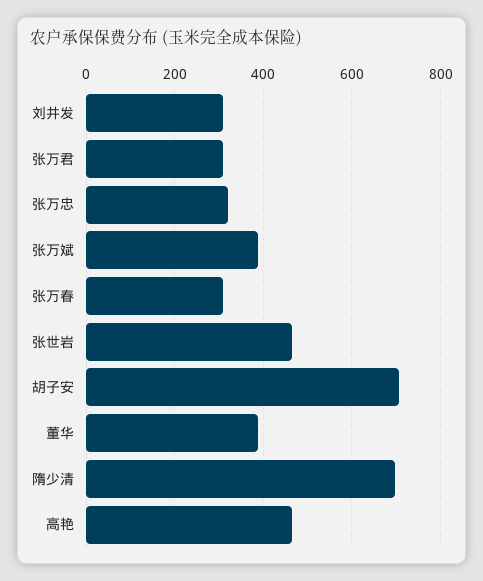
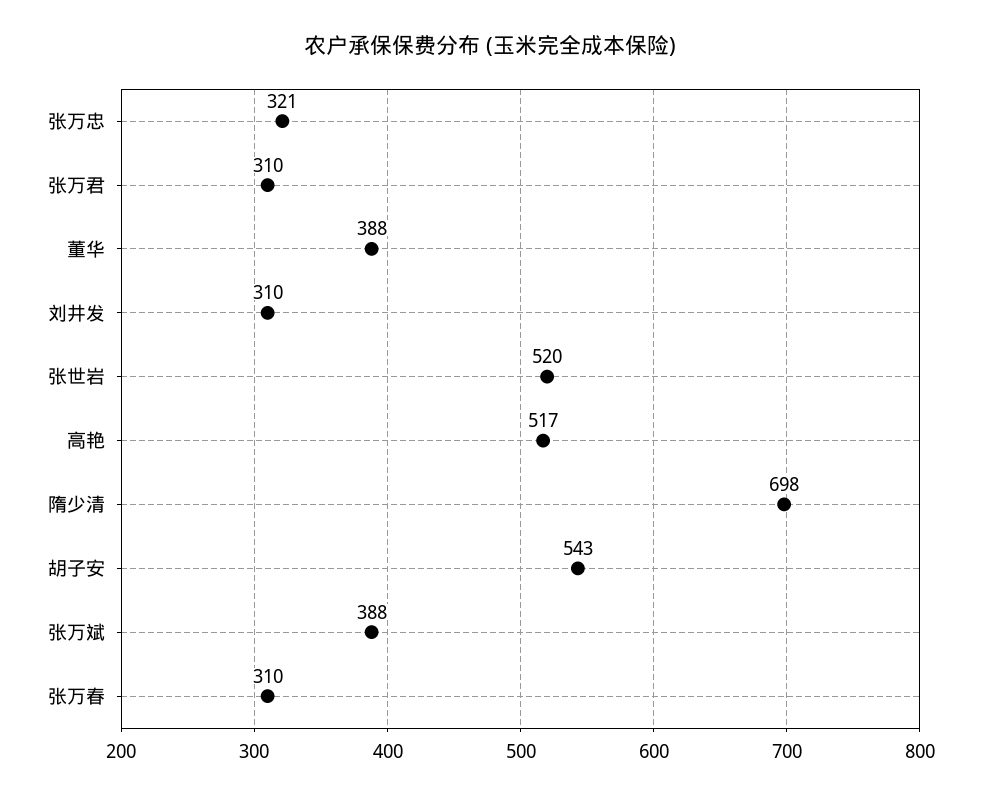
  {
    "刘井发": 310,
    "张万君": 310,
    "张万忠": 321,
    "张万斌": 388,
    "张万春": 310,
-   "张世岩": 460,
+   "张世岩": 520,
-   "胡子安": 700,
+   "胡子安": 543,
    "董华": 388,
    "隋少清": 698,
-   "高艳": 460
+   "高艳": 517
  }

